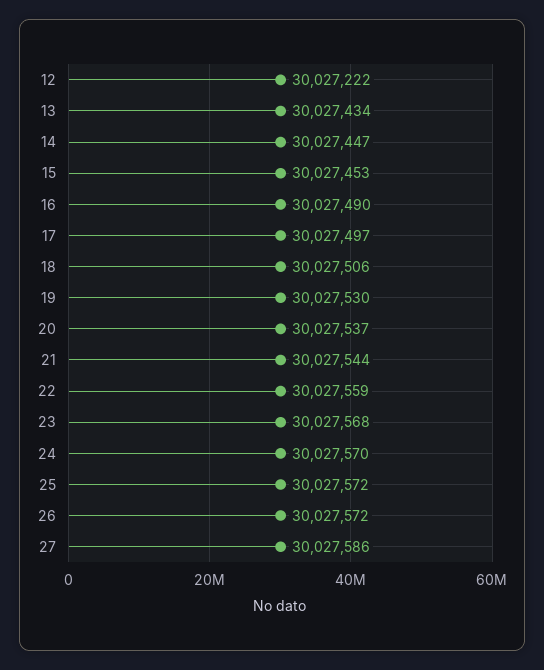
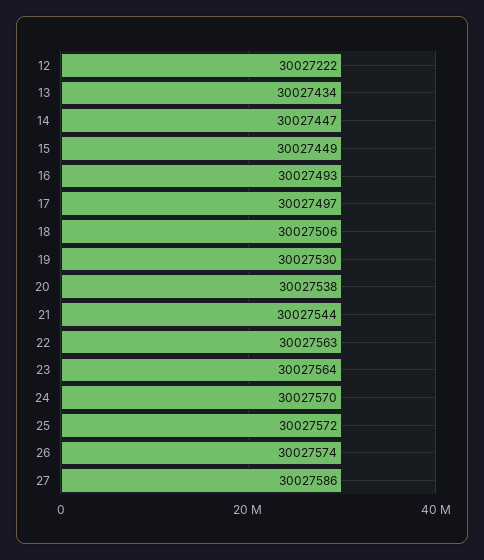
  {
    "12": 30027222,
    "13": 30027434,
    "14": 30027447,
-   "15": 30027453,
+   "15": 30027449,
-   "16": 30027490,
+   "16": 30027493,
    "17": 30027497,
    "18": 30027506,
    "19": 30027530,
-   "20": 30027537,
+   "20": 30027538,
    "21": 30027544,
-   "22": 30027559,
+   "22": 30027563,
-   "23": 30027568,
+   "23": 30027564,
    "24": 30027570,
    "25": 30027572,
-   "26": 30027572,
+   "26": 30027574,
    "27": 30027586
  }

